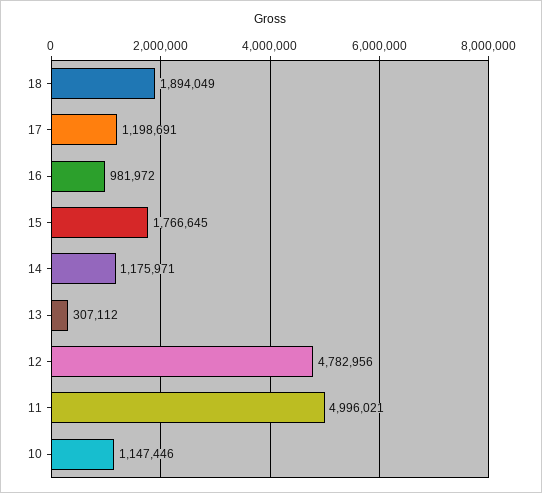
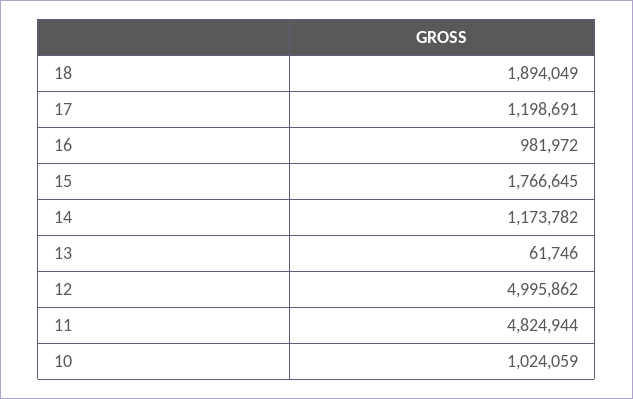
  {
    "18": 1894049,
    "17": 1198691,
    "16": 981972,
    "15": 1766645,
-   "14": 1175971,
+   "14": 1173782,
-   "13": 307112,
+   "13": 61746,
-   "12": 4782956,
+   "12": 4995862,
-   "11": 4996021,
+   "11": 4824944,
-   "10": 1147446
+   "10": 1024059
  }

